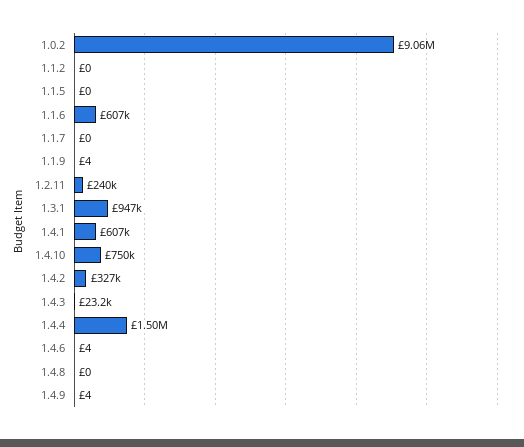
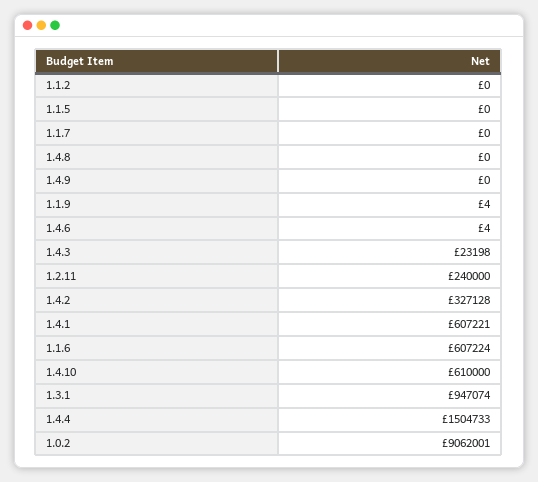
  {
    "1.0.2": 9062001,
    "1.1.2": 0,
    "1.1.5": 0,
    "1.1.6": 607224,
    "1.1.7": 0,
    "1.1.9": 4,
    "1.2.11": 240000,
    "1.3.1": 947074,
    "1.4.1": 607221,
-   "1.4.10": 750000,
+   "1.4.10": 610000,
    "1.4.2": 327128,
    "1.4.3": 23198,
    "1.4.4": 1504733,
    "1.4.6": 4,
    "1.4.8": 0,
-   "1.4.9": 4
+   "1.4.9": 0
  }

